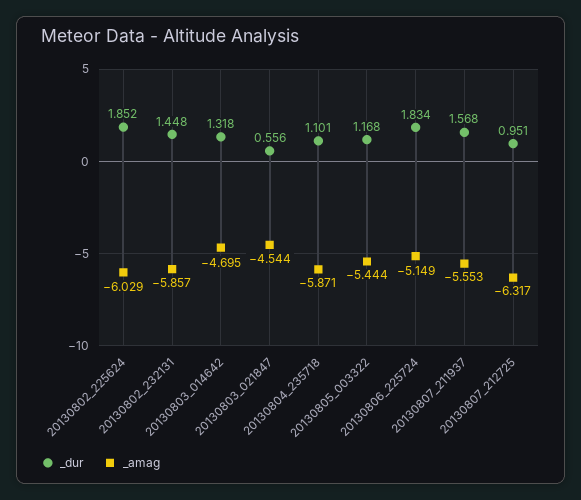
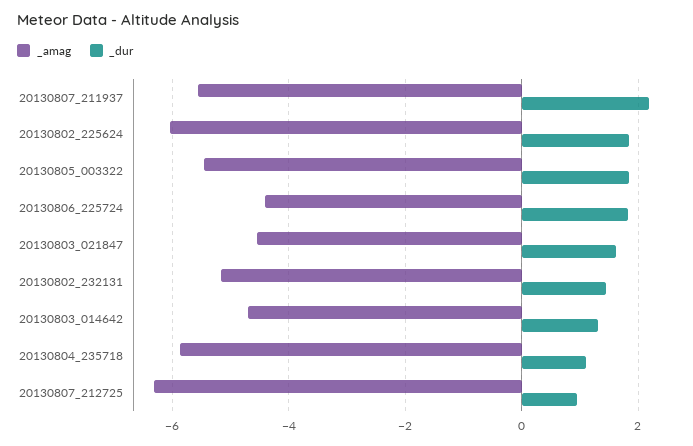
  {
    "_dur": {
      "20130802_225624": 1.852,
      "20130802_232131": 1.448,
      "20130803_014642": 1.318,
-     "20130803_021847": 0.556,
+     "20130803_021847": 1.6,
      "20130804_235718": 1.101,
-     "20130805_003322": 1.168,
+     "20130805_003322": 1.8,
      "20130806_225724": 1.834,
-     "20130807_211937": 1.568,
+     "20130807_211937": 2.2,
      "20130807_212725": 0.951
    },
    "_amag": {
      "20130802_225624": -6.029,
-     "20130802_232131": -5.857,
+     "20130802_232131": -5.2,
      "20130803_014642": -4.695,
      "20130803_021847": -4.544,
      "20130804_235718": -5.871,
      "20130805_003322": -5.444,
-     "20130806_225724": -5.149,
+     "20130806_225724": -4.4,
      "20130807_211937": -5.553,
      "20130807_212725": -6.317
    }
  }

